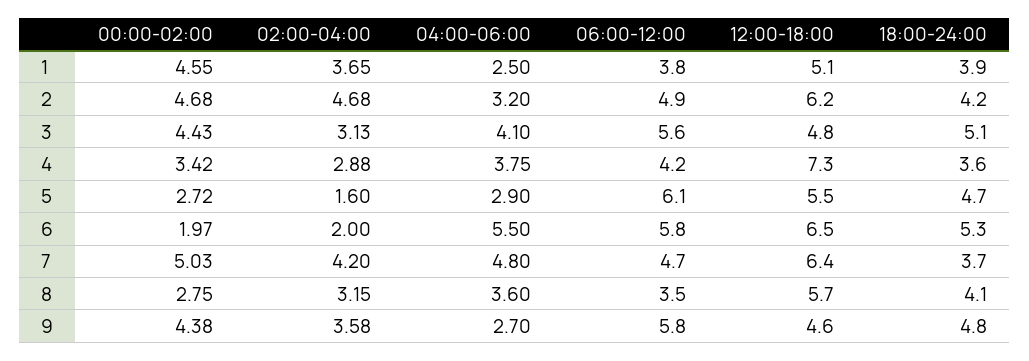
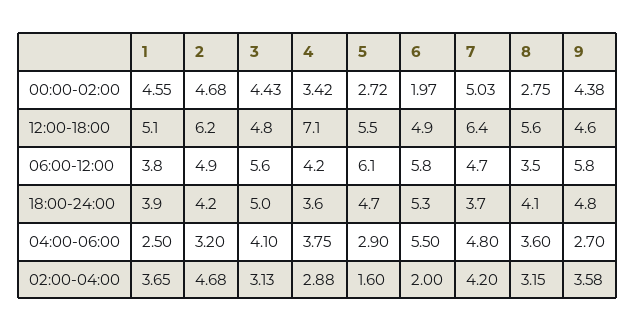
  {
    "00:00-02:00": {
      "1": 4.55,
      "2": 4.68,
      "3": 4.43,
      "4": 3.42,
      "5": 2.72,
      "6": 1.97,
      "7": 5.03,
      "8": 2.75,
      "9": 4.38
    },
    "02:00-04:00": {
      "1": 3.65,
      "2": 4.68,
      "3": 3.13,
      "4": 2.88,
      "5": 1.6,
      "6": 2,
      "7": 4.2,
      "8": 3.15,
      "9": 3.58
    },
    "04:00-06:00": {
      "1": 2.5,
      "2": 3.2,
      "3": 4.1,
      "4": 3.75,
      "5": 2.9,
      "6": 5.5,
      "7": 4.8,
      "8": 3.6,
      "9": 2.7
    },
    "06:00-12:00": {
      "1": 3.8,
      "2": 4.9,
      "3": 5.6,
      "4": 4.2,
      "5": 6.1,
      "6": 5.8,
      "7": 4.7,
      "8": 3.5,
      "9": 5.8
    },
    "12:00-18:00": {
      "1": 5.1,
      "2": 6.2,
      "3": 4.8,
-     "4": 7.3,
+     "4": 7.1,
      "5": 5.5,
-     "6": 6.5,
+     "6": 4.9,
      "7": 6.4,
-     "8": 5.7,
+     "8": 5.6,
      "9": 4.6
    },
    "18:00-24:00": {
      "1": 3.9,
      "2": 4.2,
-     "3": 5.1,
+     "3": 5,
      "4": 3.6,
      "5": 4.7,
      "6": 5.3,
      "7": 3.7,
      "8": 4.1,
      "9": 4.8
    }
  }

